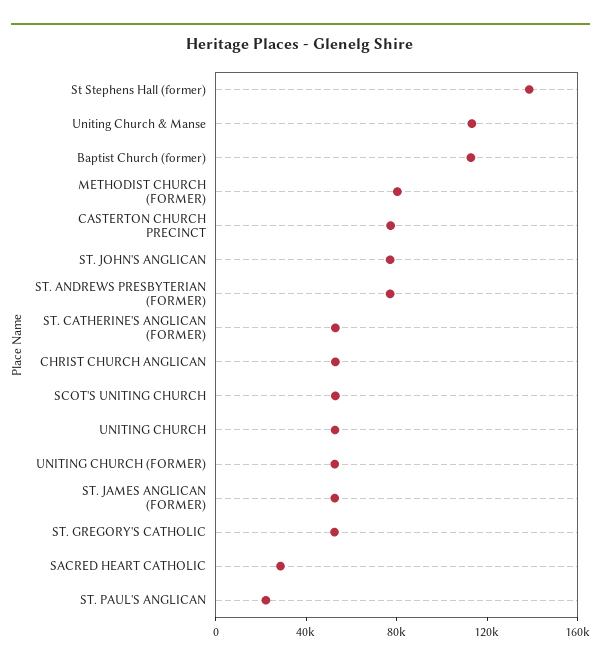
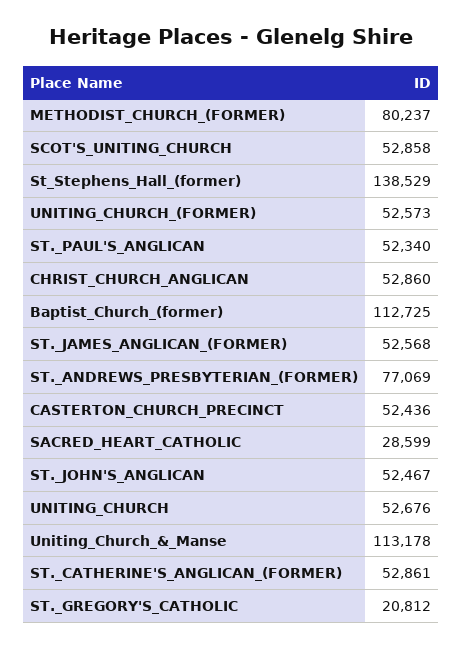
  {
    "St Stephens Hall (former)": 138529,
    "Uniting Church & Manse": 113178,
    "Baptist Church (former)": 112725,
    "METHODIST CHURCH (FORMER)": 80237,
-   "CASTERTON CHURCH PRECINCT": 80000,
+   "CASTERTON CHURCH PRECINCT": 52436,
-   "ST. JOHN'S ANGLICAN": 80000,
+   "ST. JOHN'S ANGLICAN": 52467,
    "ST. ANDREWS PRESBYTERIAN (FORMER)": 77069,
    "ST. CATHERINE'S ANGLICAN (FORMER)": 52861,
    "CHRIST CHURCH ANGLICAN": 52860,
    "SCOT'S UNITING CHURCH": 52858,
    "UNITING CHURCH": 52676,
    "UNITING CHURCH (FORMER)": 52573,
    "ST. JAMES ANGLICAN (FORMER)": 52568,
-   "ST. GREGORY'S CATHOLIC": 50000,
+   "ST. GREGORY'S CATHOLIC": 20812,
    "SACRED HEART CATHOLIC": 28599,
-   "ST. PAUL'S ANGLICAN": 20000
+   "ST. PAUL'S ANGLICAN": 52340
  }

